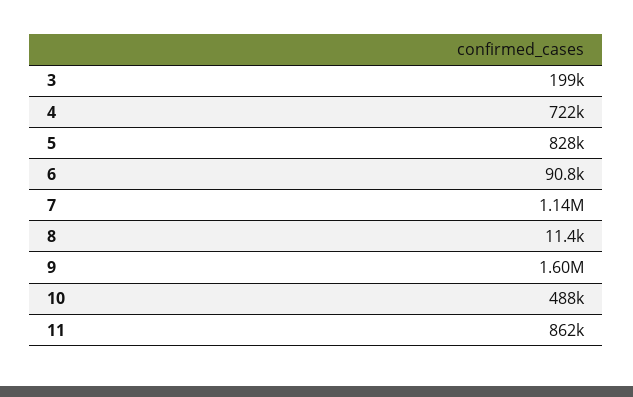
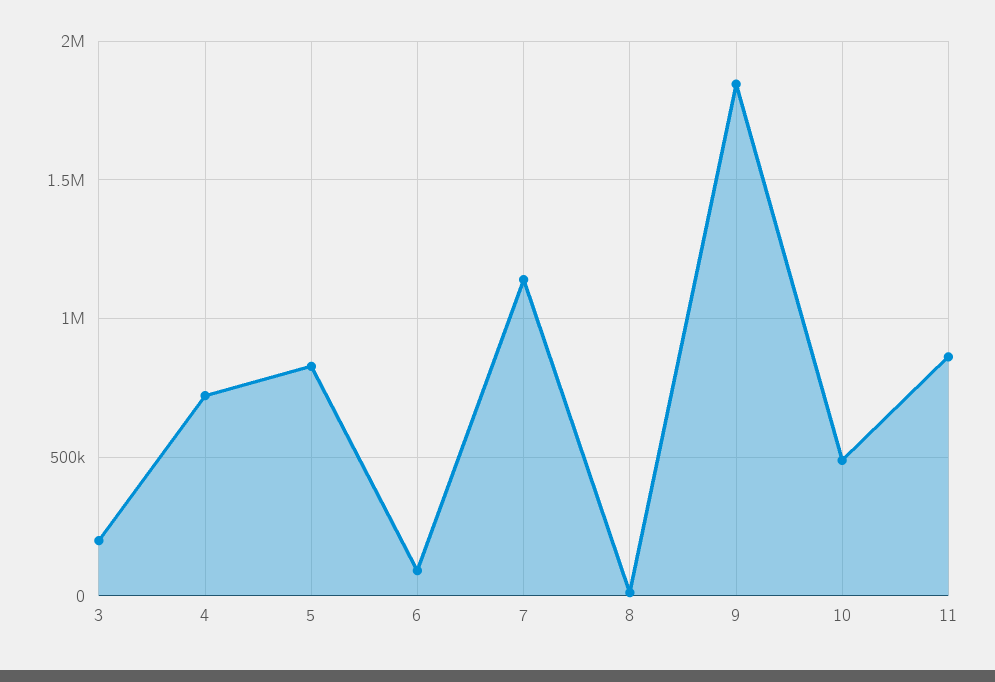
  {
    "3": 199000,
    "4": 722000,
    "5": 828000,
    "6": 90800,
    "7": 1140000,
    "8": 11400,
-   "9": 1600000,
+   "9": 1850000,
    "10": 488000,
    "11": 862000
  }

